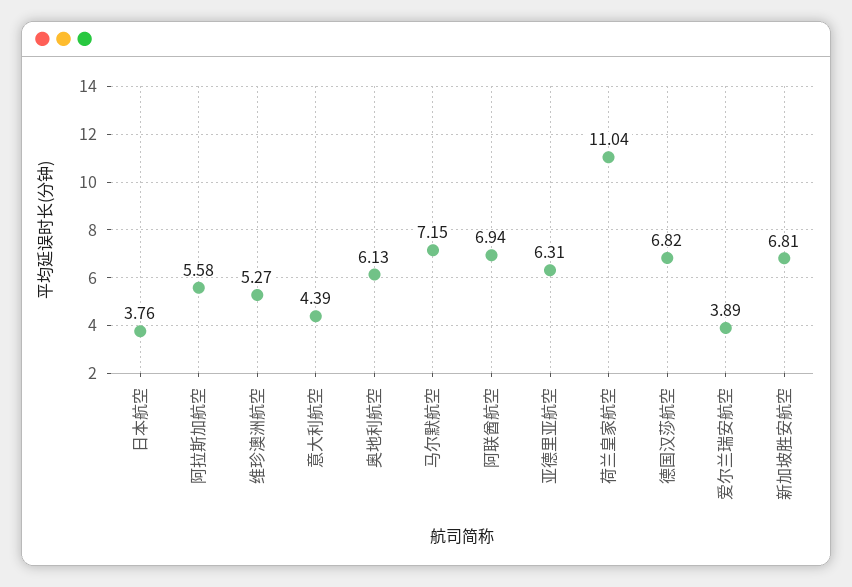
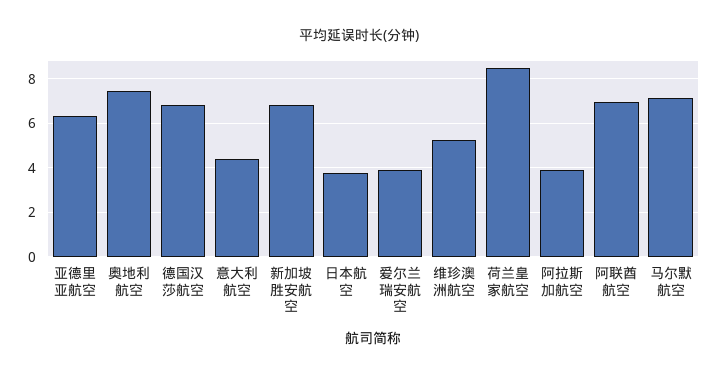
  {
    "日本航空": 3.76,
-   "阿拉斯加航空": 5.58,
+   "阿拉斯加航空": 4,
    "维珍澳洲航空": 5.27,
    "意大利航空": 4.39,
-   "奥地利航空": 6.13,
+   "奥地利航空": 7.5,
    "马尔默航空": 7.15,
    "阿联酋航空": 6.94,
    "亚德里亚航空": 6.31,
-   "荷兰皇家航空": 11.04,
+   "荷兰皇家航空": 8.5,
    "德国汉莎航空": 6.82,
    "爱尔兰瑞安航空": 3.89,
    "新加坡胜安航空": 6.81
  }

